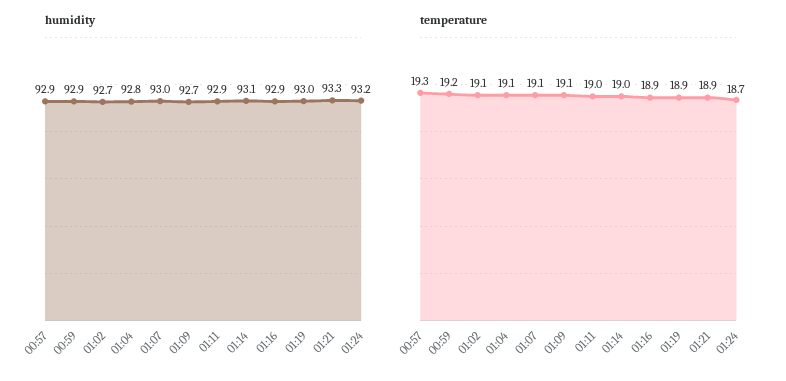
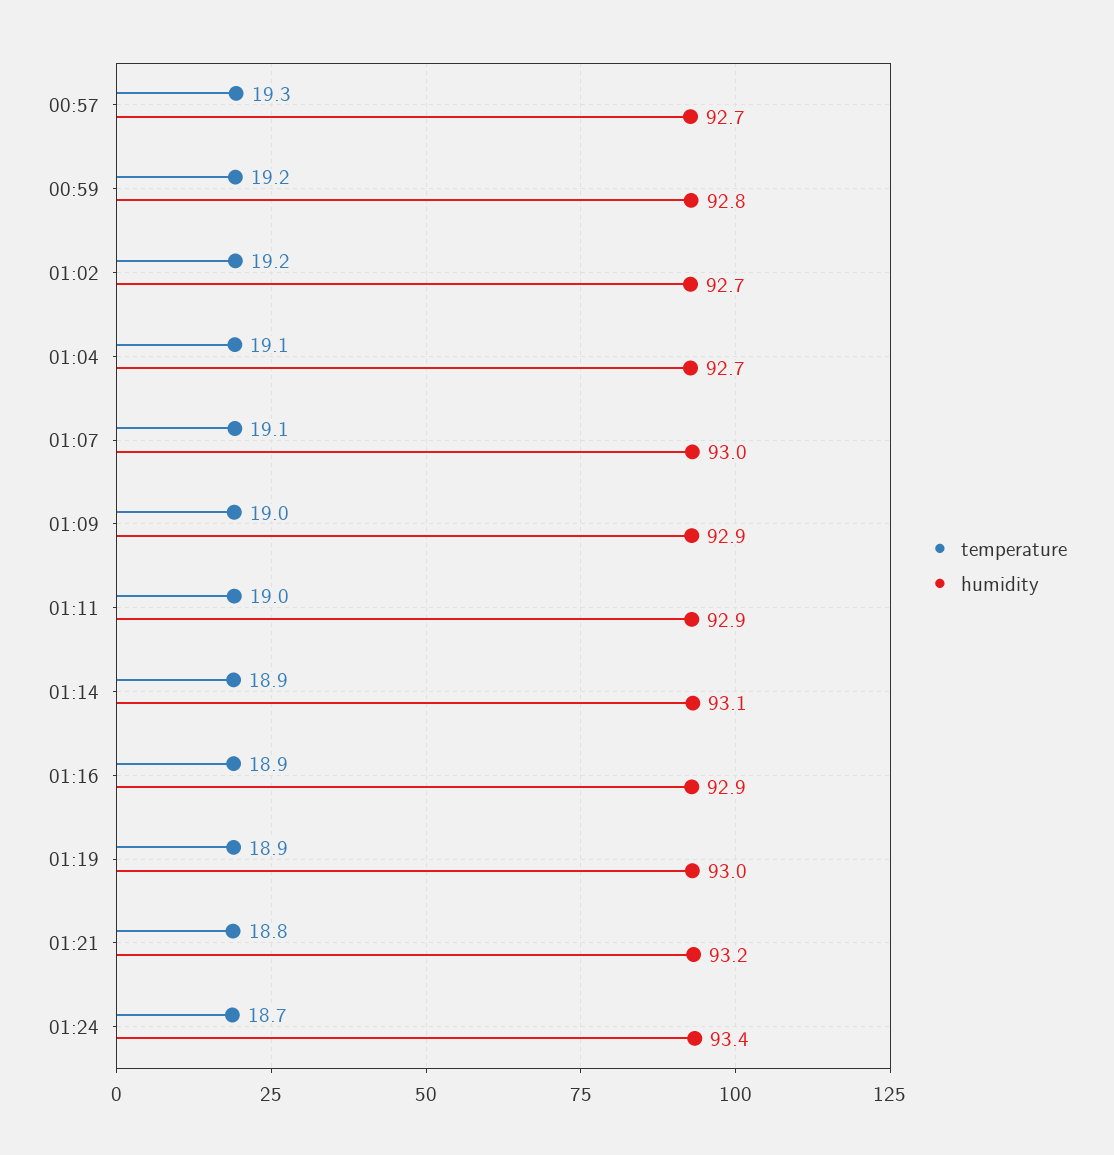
  {
    "humidity": {
-     "00:57": 92.9,
+     "00:57": 92.7,
-     "00:59": 92.9,
+     "00:59": 92.8,
      "01:02": 92.7,
-     "01:04": 92.8,
+     "01:04": 92.7,
      "01:07": 93,
-     "01:09": 92.7,
+     "01:09": 92.9,
      "01:11": 92.9,
      "01:14": 93.1,
      "01:16": 92.9,
      "01:19": 93,
-     "01:21": 93.3,
+     "01:21": 93.2,
-     "01:24": 93.2
+     "01:24": 93.4
    },
    "temperature": {
      "00:57": 19.3,
      "00:59": 19.2,
-     "01:02": 19.1,
+     "01:02": 19.2,
      "01:04": 19.1,
      "01:07": 19.1,
-     "01:09": 19.1,
+     "01:09": 19,
      "01:11": 19,
-     "01:14": 19,
+     "01:14": 18.9,
      "01:16": 18.9,
      "01:19": 18.9,
-     "01:21": 18.9,
+     "01:21": 18.8,
      "01:24": 18.7
    }
  }

